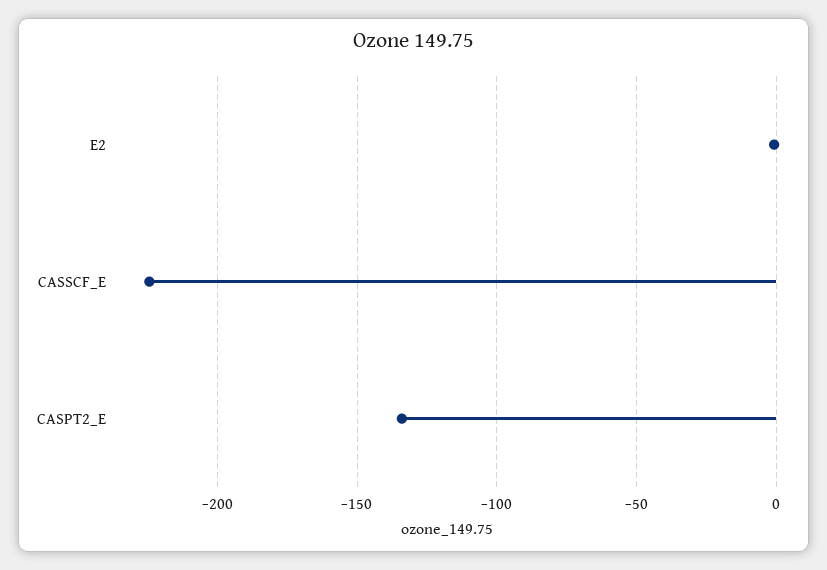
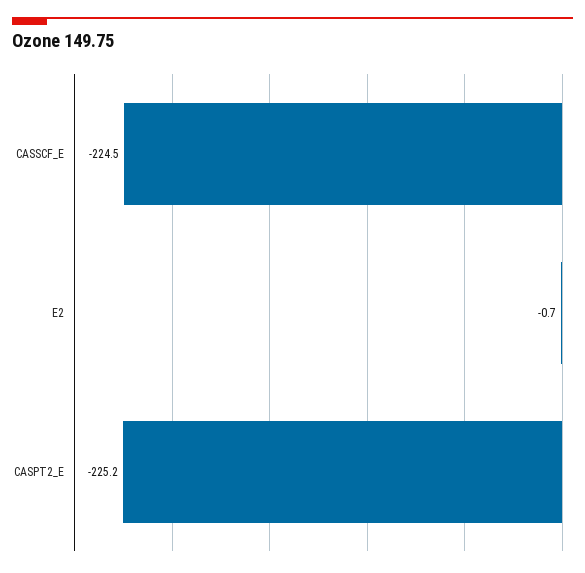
  {
    "E2": -0.7,
    "CASSCF_E": -224.5,
-   "CASPT2_E": -135
+   "CASPT2_E": -225.2
  }

